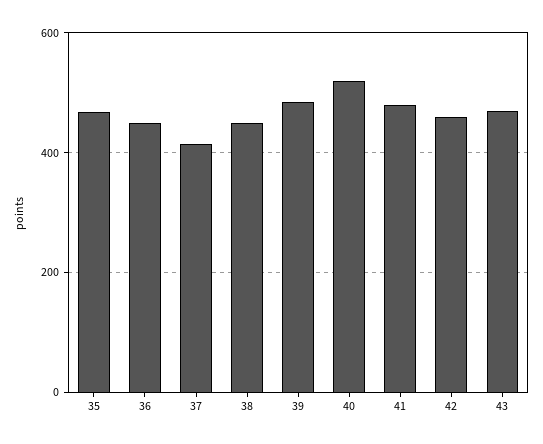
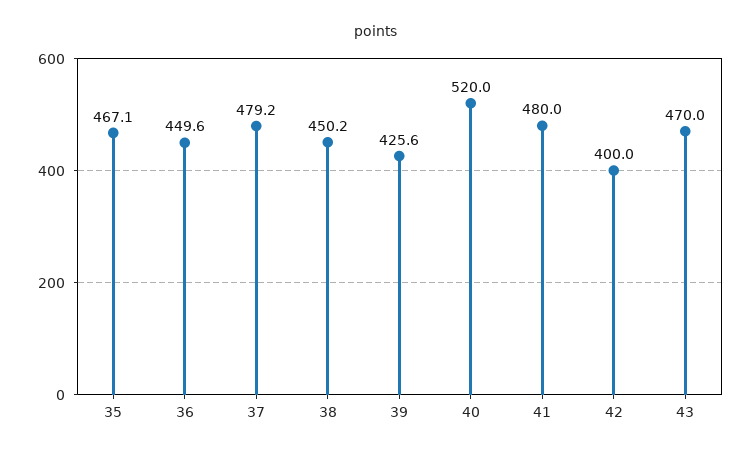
  {
    "35": 467.1,
    "36": 449.6,
-   "37": 420,
+   "37": 479.2,
    "38": 450.2,
-   "39": 480,
+   "39": 425.6,
    "40": 520,
    "41": 480,
-   "42": 460,
+   "42": 400,
    "43": 470
  }

